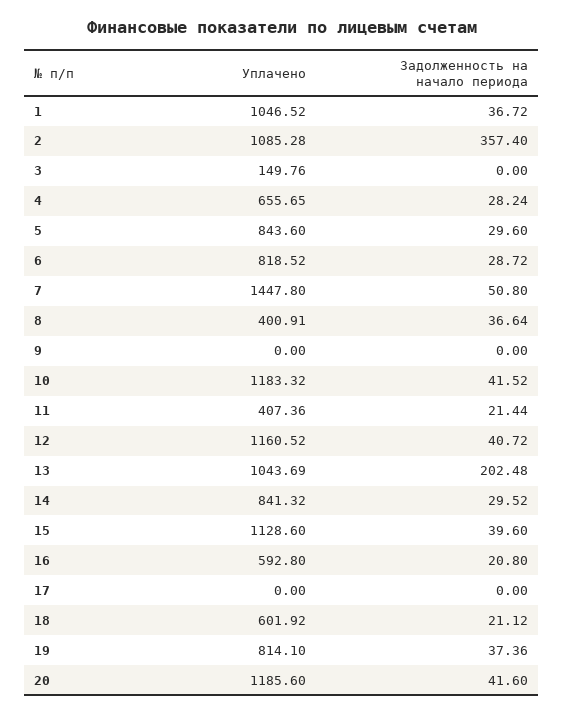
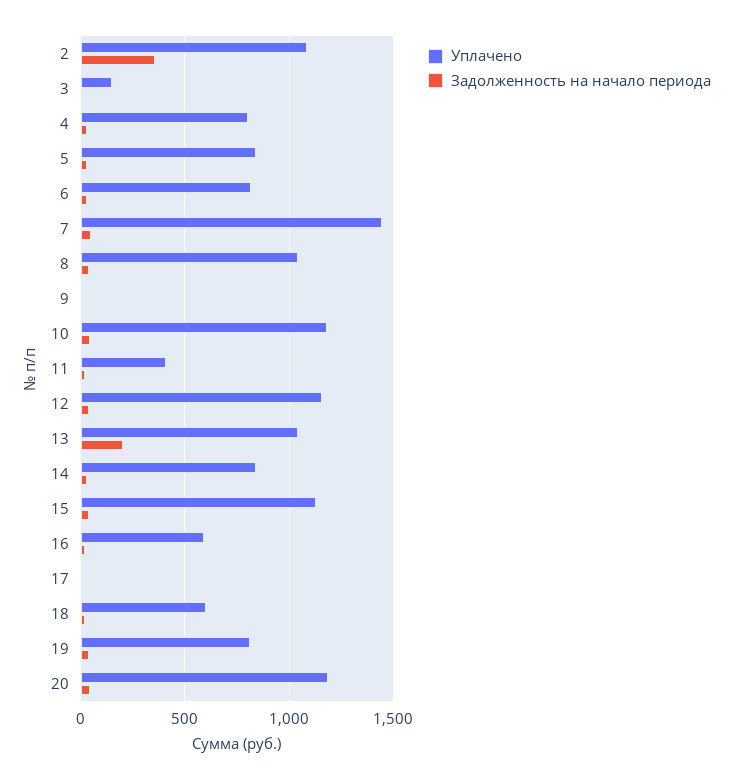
  {
    "Уплачено": {
-     "1": 1046.52,
      "2": 1085.28,
      "3": 149.76,
-     "4": 655.65,
+     "4": 800,
      "5": 843.6,
      "6": 818.52,
      "7": 1447.8,
-     "8": 400.91,
+     "8": 1050,
      "9": 0,
      "10": 1183.32,
      "11": 407.36,
      "12": 1160.52,
      "13": 1043.69,
      "14": 841.32,
      "15": 1128.6,
      "16": 592.8,
      "17": 0,
      "18": 601.92,
      "19": 814.1,
      "20": 1185.6
    },
    "Задолженность на начало периода": {
-     "1": 36.72,
      "2": 357.4,
      "3": 0,
      "4": 28.24,
      "5": 29.6,
      "6": 28.72,
      "7": 50.8,
      "8": 36.64,
      "9": 0,
      "10": 41.52,
      "11": 21.44,
      "12": 40.72,
      "13": 202.48,
      "14": 29.52,
      "15": 39.6,
      "16": 20.8,
      "17": 0,
      "18": 21.12,
      "19": 37.36,
      "20": 41.6
    }
  }

